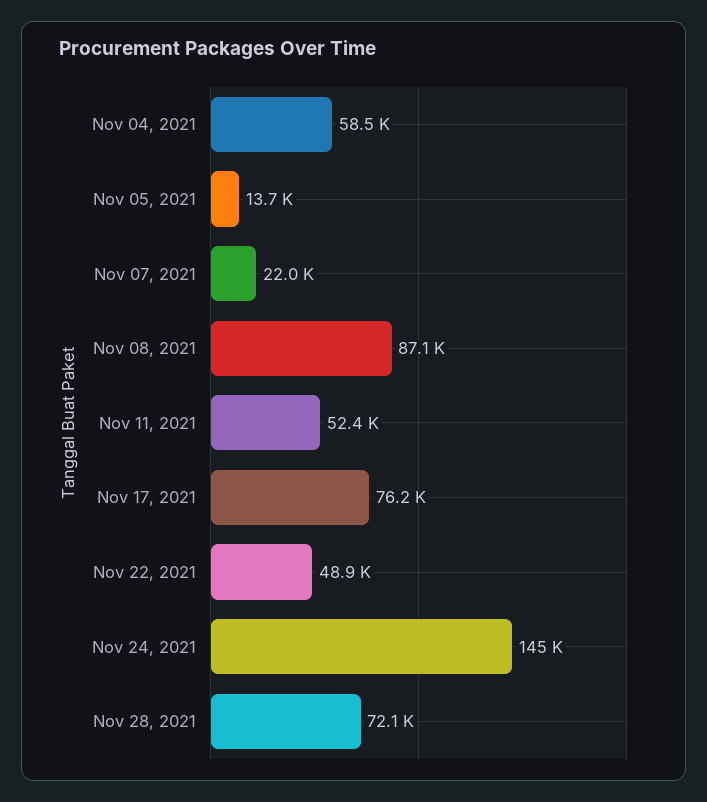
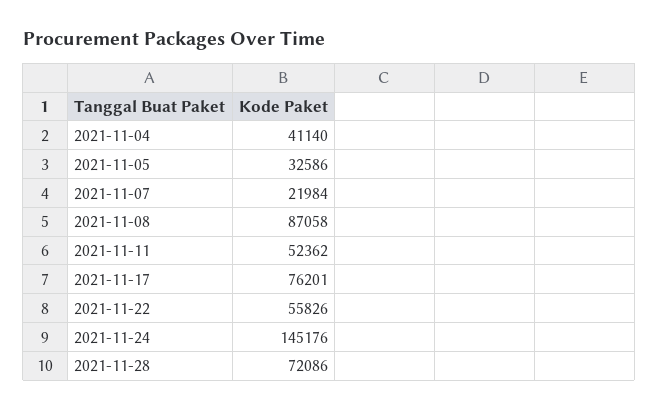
  {
-   "Nov 04, 2021": 58500,
+   "Nov 04, 2021": 41140,
-   "Nov 05, 2021": 13700,
+   "Nov 05, 2021": 32586,
    "Nov 07, 2021": 21984,
    "Nov 08, 2021": 87058,
    "Nov 11, 2021": 52362,
    "Nov 17, 2021": 76201,
-   "Nov 22, 2021": 48900,
+   "Nov 22, 2021": 55826,
    "Nov 24, 2021": 145176,
    "Nov 28, 2021": 72086
  }

